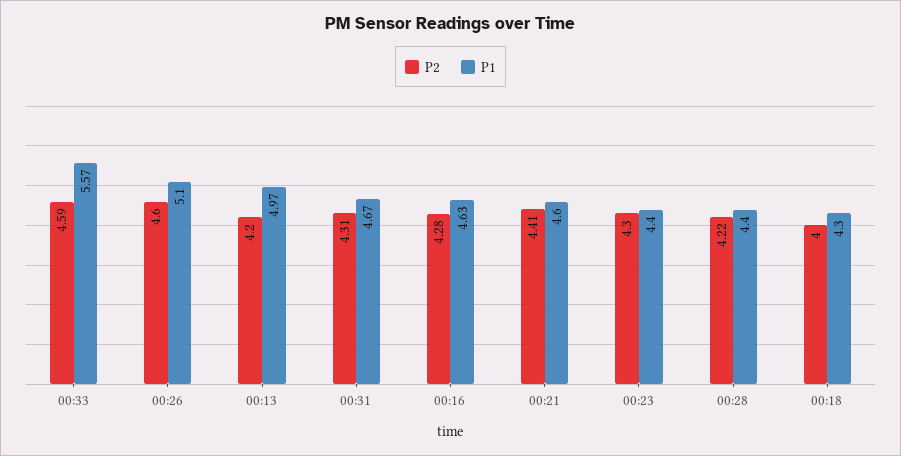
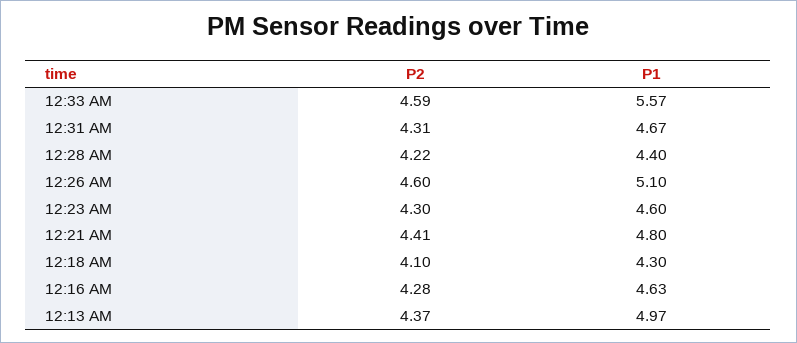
  {
    "P2": {
      "00:33": 4.59,
      "00:26": 4.6,
-     "00:13": 4.2,
+     "00:13": 4.37,
      "00:31": 4.31,
      "00:16": 4.28,
      "00:21": 4.41,
      "00:23": 4.3,
      "00:28": 4.22,
-     "00:18": 4
+     "00:18": 4.1
    },
    "P1": {
      "00:33": 5.57,
      "00:26": 5.1,
      "00:13": 4.97,
      "00:31": 4.67,
      "00:16": 4.63,
-     "00:21": 4.6,
+     "00:21": 4.8,
-     "00:23": 4.4,
+     "00:23": 4.6,
      "00:28": 4.4,
      "00:18": 4.3
    }
  }

